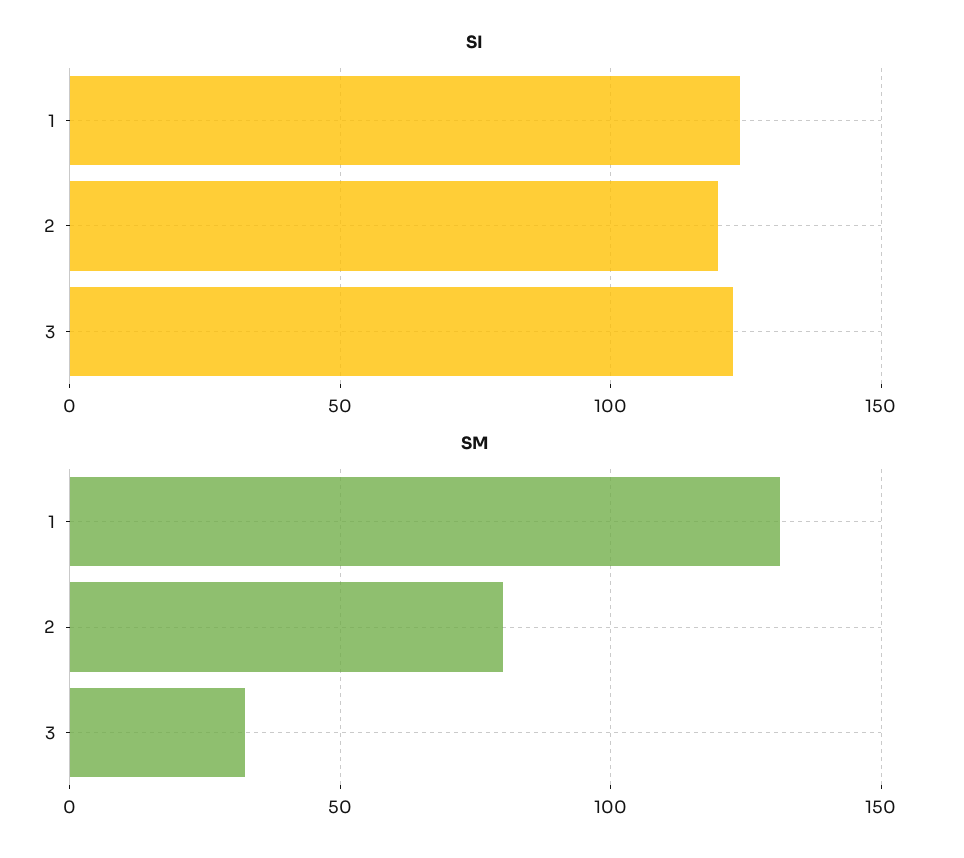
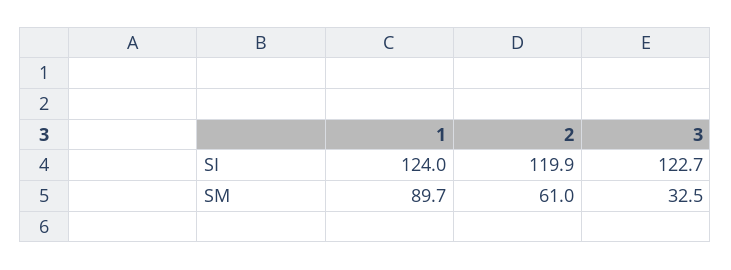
  {
    "SI": {
      "1": 124,
      "2": 119.9,
      "3": 122.7
    },
    "SM": {
-     "1": 130,
+     "1": 89.7,
-     "2": 80,
+     "2": 61,
      "3": 32.5
    }
  }

